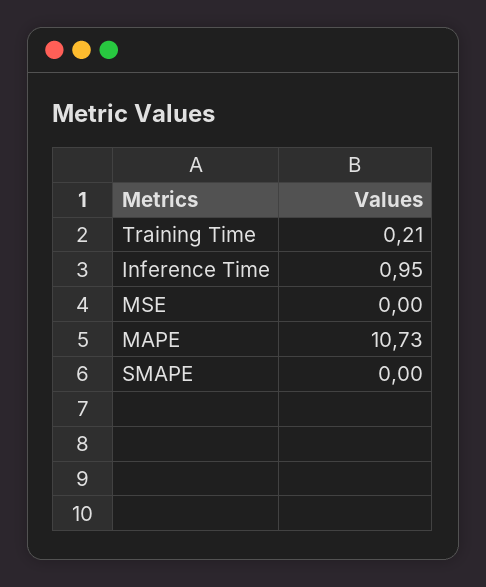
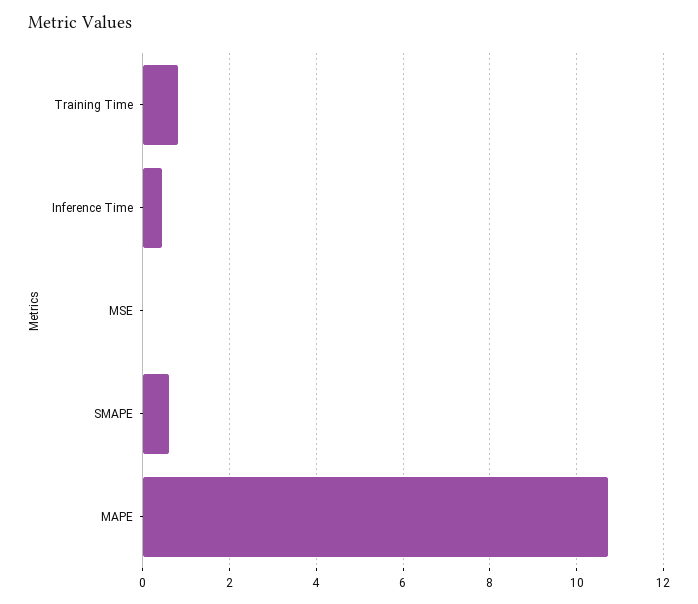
  {
-   "Training Time": 0.21,
+   "Training Time": 0.8,
-   "Inference Time": 0.95,
+   "Inference Time": 0.4,
    "MSE": 0,
    "MAPE": 10.73,
-   "SMAPE": 0
+   "SMAPE": 0.6
  }

